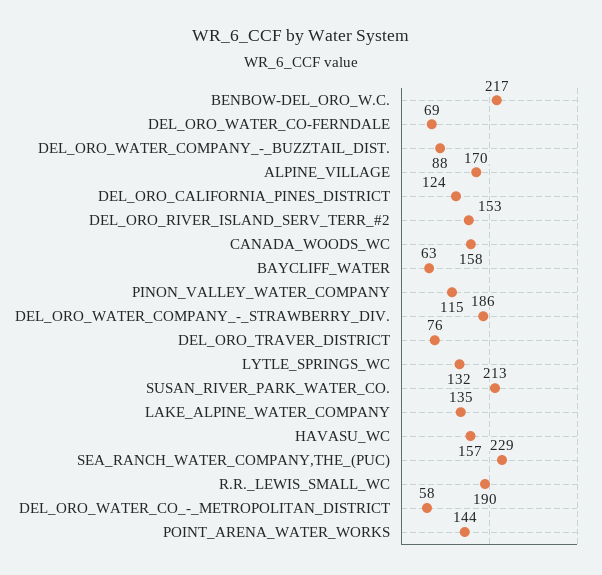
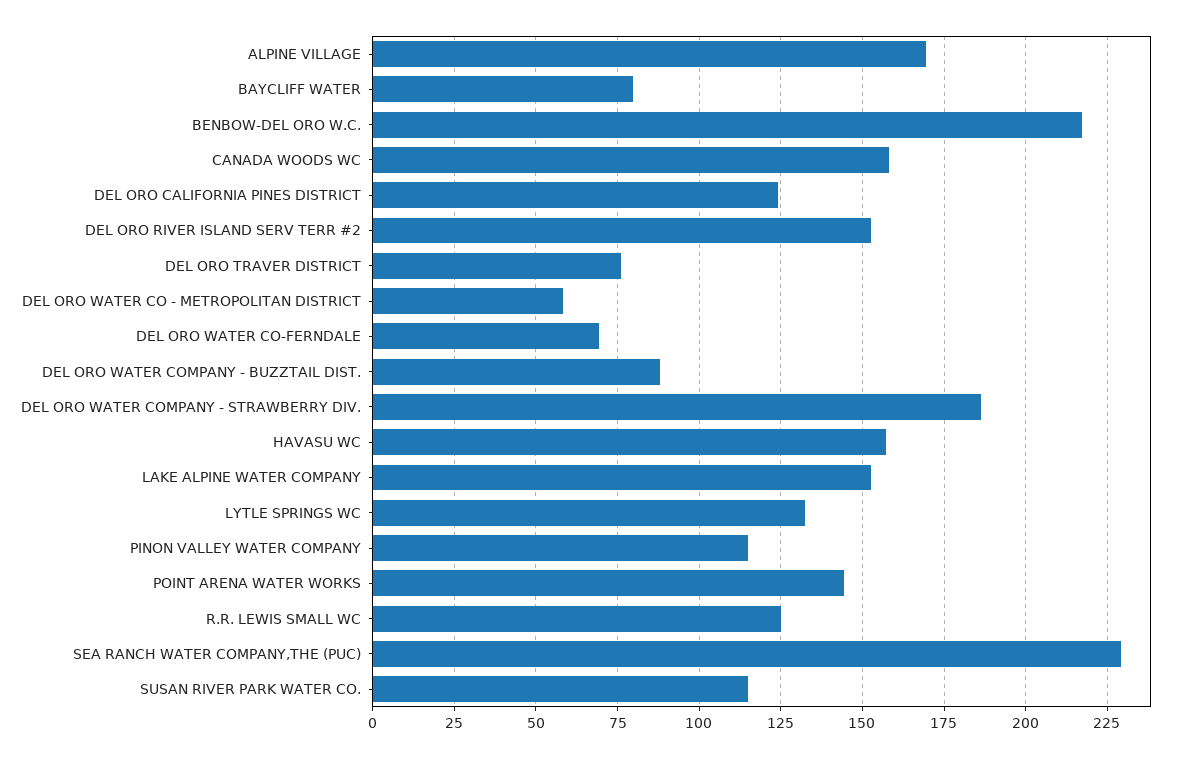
  {
    "BENBOW-DEL_ORO_W.C.": 217,
    "DEL_ORO_WATER_CO-FERNDALE": 69,
    "DEL_ORO_WATER_COMPANY_-_BUZZTAIL_DIST.": 88,
    "ALPINE_VILLAGE": 170,
    "DEL_ORO_CALIFORNIA_PINES_DISTRICT": 124,
    "DEL_ORO_RIVER_ISLAND_SERV_TERR_#2": 153,
    "CANADA_WOODS_WC": 158,
-   "BAYCLIFF_WATER": 63,
+   "BAYCLIFF_WATER": 80,
    "PINON_VALLEY_WATER_COMPANY": 115,
    "DEL_ORO_WATER_COMPANY_-_STRAWBERRY_DIV.": 186,
    "DEL_ORO_TRAVER_DISTRICT": 76,
    "LYTLE_SPRINGS_WC": 132,
-   "SUSAN_RIVER_PARK_WATER_CO.": 213,
+   "SUSAN_RIVER_PARK_WATER_CO.": 115,
-   "LAKE_ALPINE_WATER_COMPANY": 135,
+   "LAKE_ALPINE_WATER_COMPANY": 152.5,
    "HAVASU_WC": 157,
    "SEA_RANCH_WATER_COMPANY,THE_(PUC)": 229,
-   "R.R._LEWIS_SMALL_WC": 190,
+   "R.R._LEWIS_SMALL_WC": 125,
    "DEL_ORO_WATER_CO_-_METROPOLITAN_DISTRICT": 58,
    "POINT_ARENA_WATER_WORKS": 144
  }

